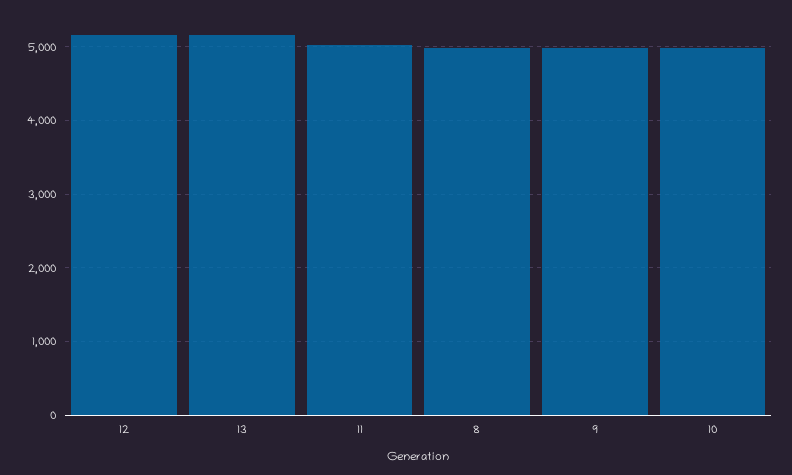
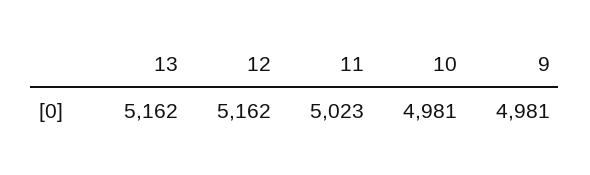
  {
    "12": 5162,
    "13": 5162,
    "11": 5023,
-   "8": 5000,
    "9": 4981,
    "10": 4981
  }

